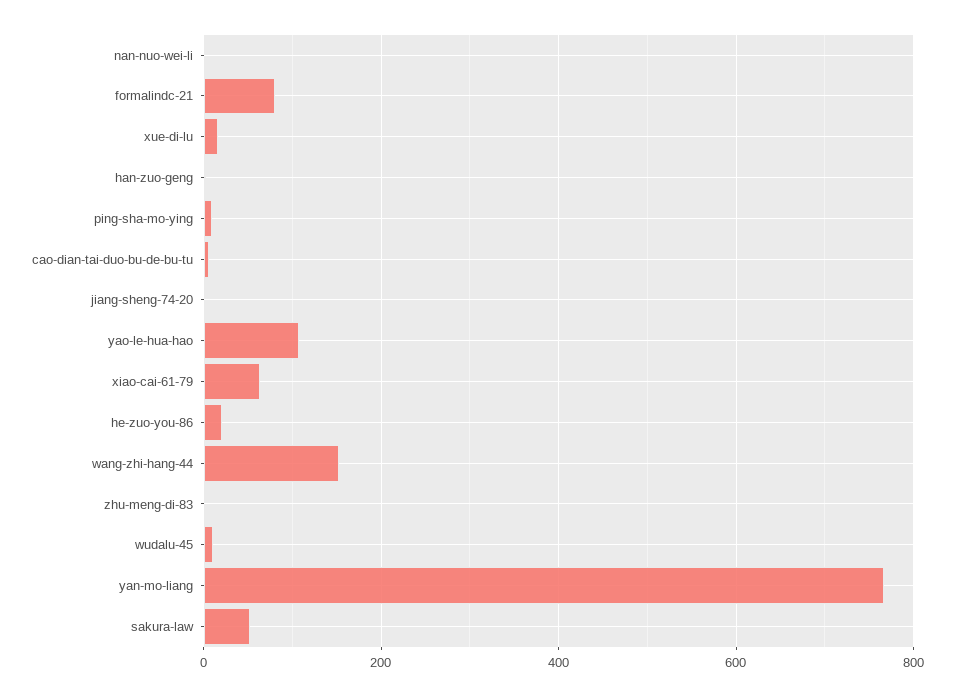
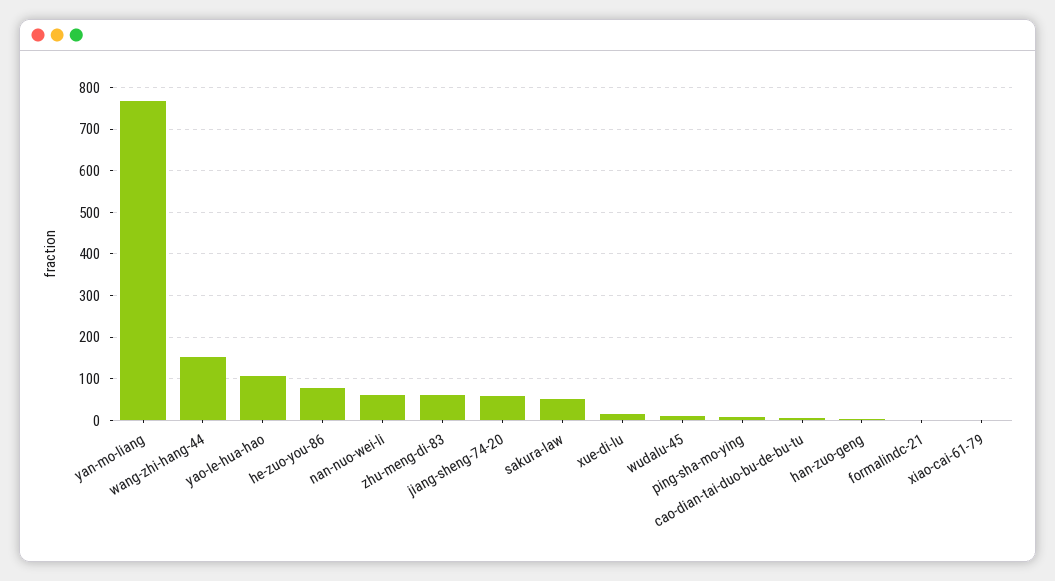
  {
-   "nan-nuo-wei-li": 0,
+   "nan-nuo-wei-li": 60,
-   "formalindc-21": 80,
+   "formalindc-21": 0,
    "xue-di-lu": 20,
    "han-zuo-geng": 0,
    "ping-sha-mo-ying": 0,
    "cao-dian-tai-duo-bu-de-bu-tu": 0,
-   "jiang-sheng-74-20": 0,
+   "jiang-sheng-74-20": 60,
    "yao-le-hua-hao": 100,
-   "xiao-cai-61-79": 60,
+   "xiao-cai-61-79": 0,
-   "he-zuo-you-86": 20,
+   "he-zuo-you-86": 80,
    "wang-zhi-hang-44": 160,
-   "zhu-meng-di-83": 0,
+   "zhu-meng-di-83": 60,
    "wudalu-45": 20,
    "yan-mo-liang": 760,
    "sakura-law": 60
  }

